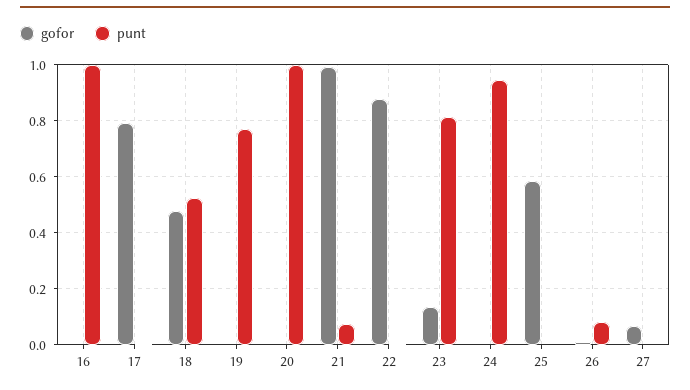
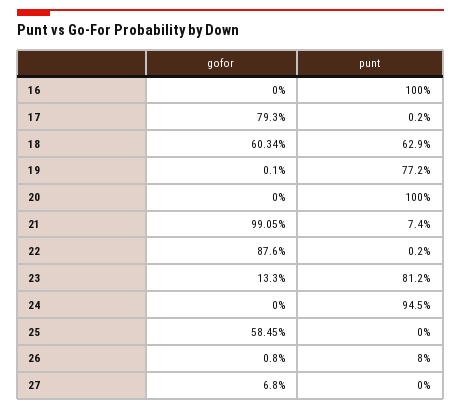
  {
    "gofor": {
      "16": 0,
      "17": 0.793,
-     "18": 0.475,
+     "18": 0.6034,
      "19": 0.001,
      "20": 0,
      "21": 0.9905,
      "22": 0.876,
      "23": 0.133,
      "24": 0,
      "25": 0.5845,
      "26": 0.008,
      "27": 0.068
    },
    "punt": {
      "16": 1,
      "17": 0.002,
-     "18": 0.525,
+     "18": 0.629,
      "19": 0.772,
      "20": 1,
      "21": 0.074,
      "22": 0.002,
      "23": 0.812,
      "24": 0.945,
      "25": 0,
      "26": 0.08,
      "27": 0
    }
  }

